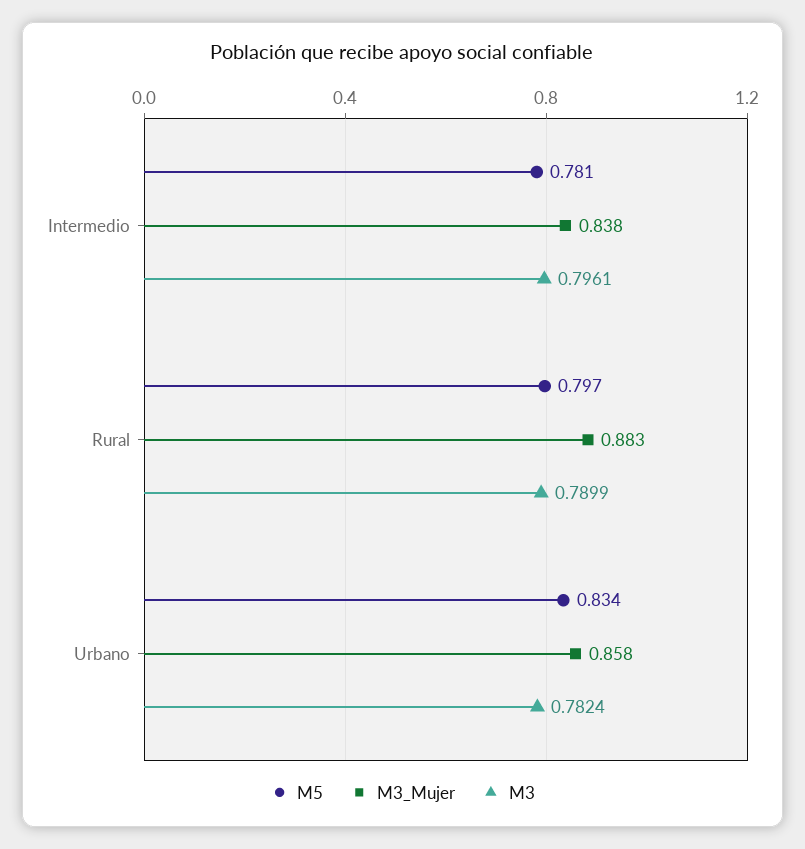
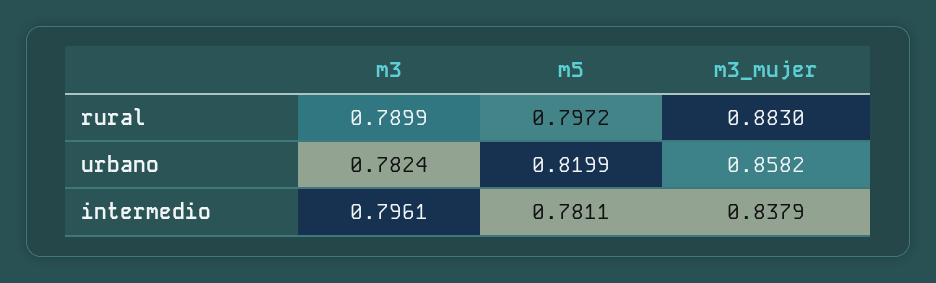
  {
    "M5": {
      "Intermedio": 0.7811,
      "Rural": 0.7972,
-     "Urbano": 0.834
+     "Urbano": 0.8199
    },
    "M3_Mujer": {
      "Intermedio": 0.8379,
      "Rural": 0.883,
      "Urbano": 0.8582
    },
    "M3": {
      "Intermedio": 0.7961,
      "Rural": 0.7899,
      "Urbano": 0.7824
    }
  }

